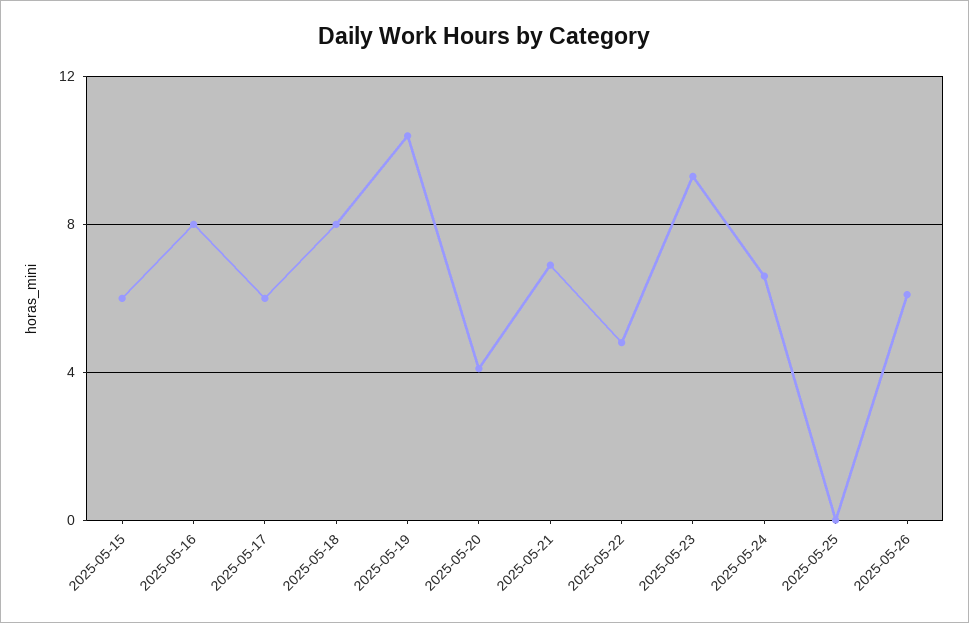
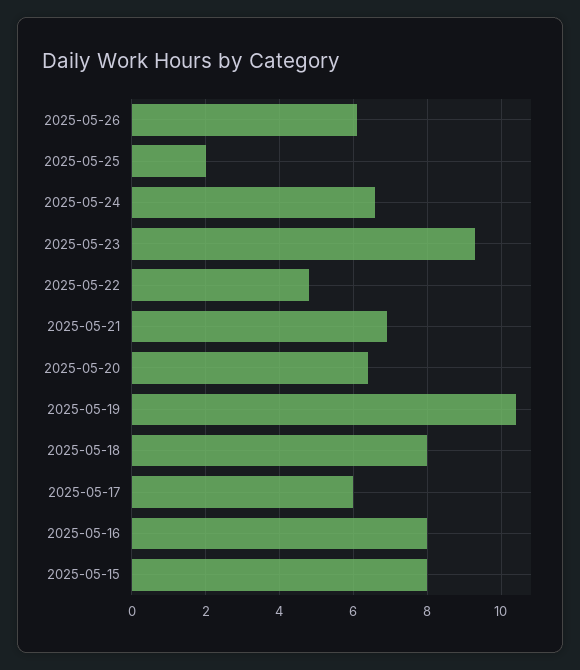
  {
-   "2025-05-15": 6,
+   "2025-05-15": 8,
    "2025-05-16": 8,
    "2025-05-17": 6,
    "2025-05-18": 8,
    "2025-05-19": 10.5,
-   "2025-05-20": 4,
+   "2025-05-20": 6.5,
    "2025-05-21": 7,
    "2025-05-22": 5,
    "2025-05-23": 9.5,
    "2025-05-24": 6.5,
-   "2025-05-25": 0,
+   "2025-05-25": 2,
    "2025-05-26": 6
  }

